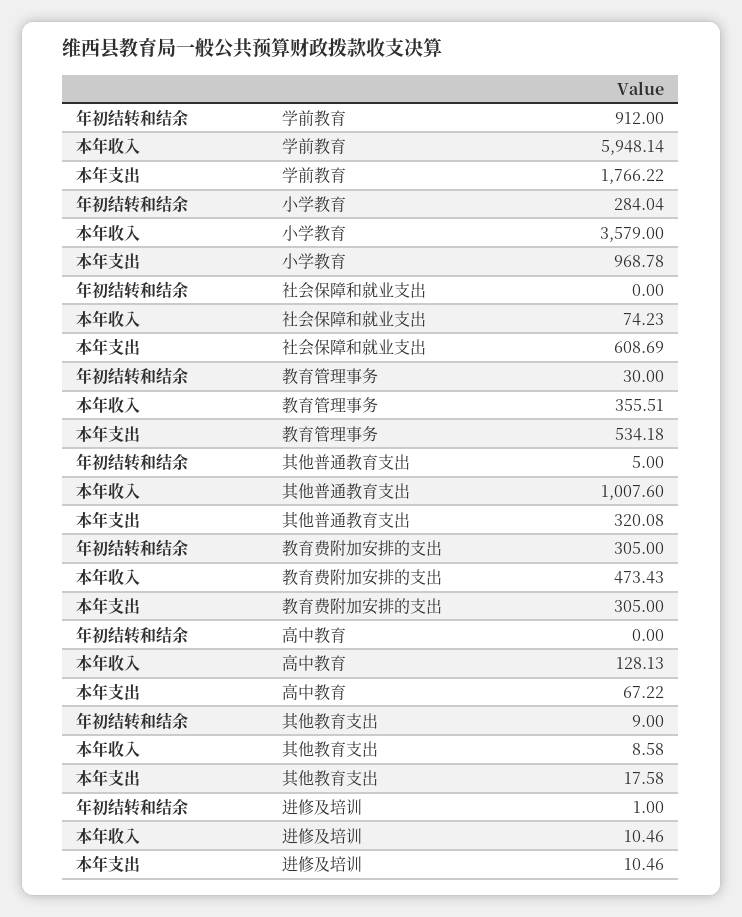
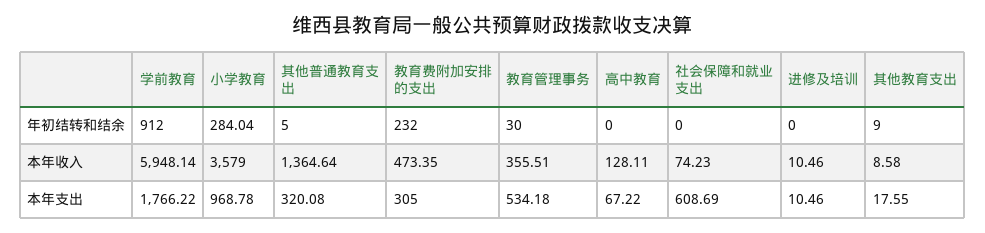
  {
    "年初结转和结余": {
      "学前教育": 912,
      "小学教育": 284.04,
      "社会保障和就业支出": 0,
      "教育管理事务": 30,
      "其他普通教育支出": 5,
-     "教育费附加安排的支出": 305,
+     "教育费附加安排的支出": 232,
      "高中教育": 0,
      "其他教育支出": 9,
-     "进修及培训": 1
+     "进修及培训": 0
    },
    "本年收入": {
      "学前教育": 5948.14,
      "小学教育": 3579,
      "社会保障和就业支出": 74.23,
      "教育管理事务": 355.51,
-     "其他普通教育支出": 1007.6,
+     "其他普通教育支出": 1364.64,
-     "教育费附加安排的支出": 473.43,
+     "教育费附加安排的支出": 473.35,
-     "高中教育": 128.13,
+     "高中教育": 128.11,
      "其他教育支出": 8.58,
      "进修及培训": 10.46
    },
    "本年支出": {
      "学前教育": 1766.22,
      "小学教育": 968.78,
      "社会保障和就业支出": 608.69,
      "教育管理事务": 534.18,
      "其他普通教育支出": 320.08,
      "教育费附加安排的支出": 305,
      "高中教育": 67.22,
-     "其他教育支出": 17.58,
+     "其他教育支出": 17.55,
      "进修及培训": 10.46
    }
  }

